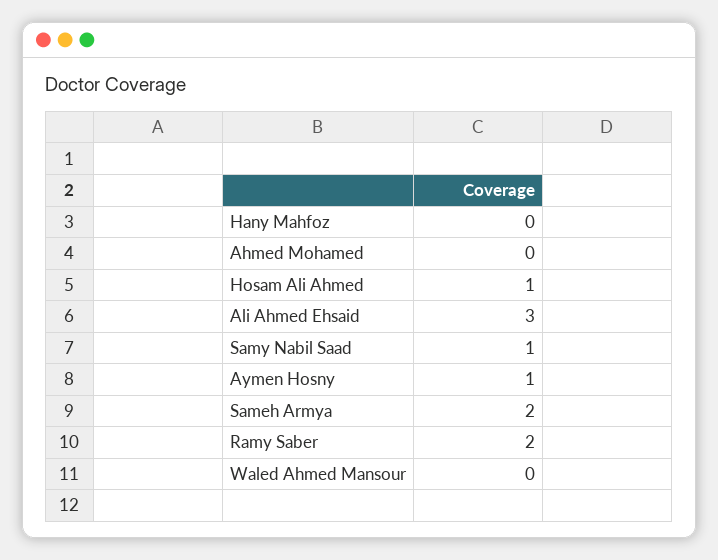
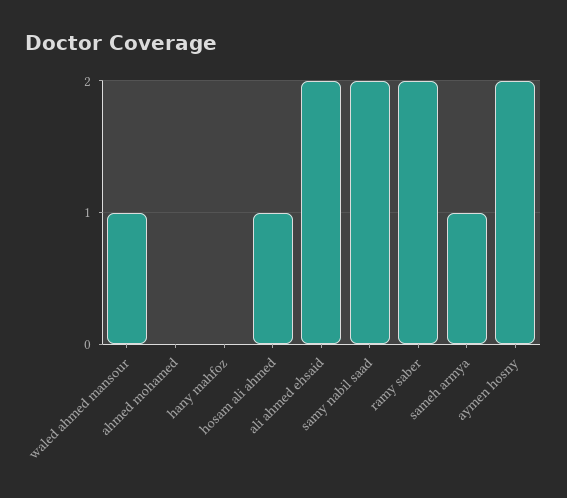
  {
    "Hany Mahfoz": 0,
    "Ahmed Mohamed": 0,
    "Hosam Ali Ahmed": 1,
-   "Ali Ahmed Ehsaid": 3,
+   "Ali Ahmed Ehsaid": 2,
-   "Samy Nabil Saad": 1,
+   "Samy Nabil Saad": 2,
-   "Aymen Hosny": 1,
+   "Aymen Hosny": 2,
-   "Sameh Armya": 2,
+   "Sameh Armya": 1,
    "Ramy Saber": 2,
-   "Waled Ahmed Mansour": 0
+   "Waled Ahmed Mansour": 1
  }

